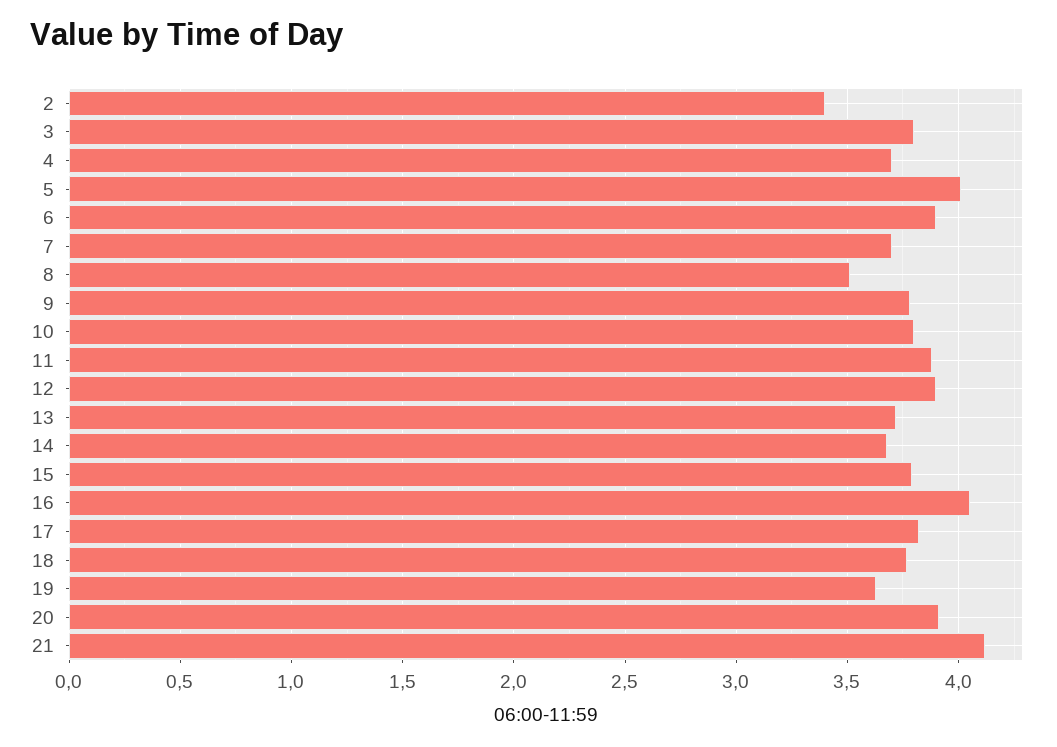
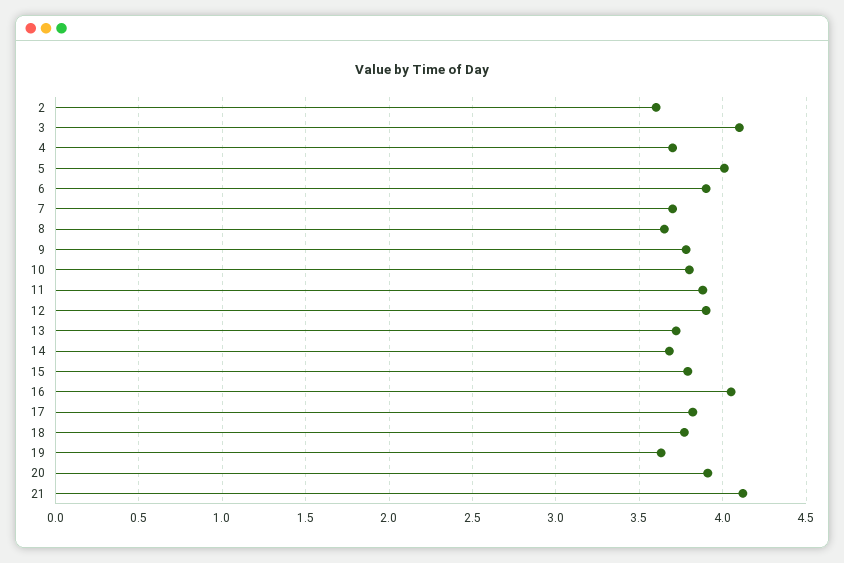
  {
-   "2": 3.4,
+   "2": 3.6,
-   "3": 3.8,
+   "3": 4.1,
    "4": 3.7,
    "5": 4,
    "6": 3.9,
    "7": 3.7,
-   "8": 3.5,
+   "8": 3.65,
    "9": 3.8,
    "10": 3.8,
    "11": 3.9,
    "12": 3.9,
    "13": 3.7,
    "14": 3.7,
    "15": 3.8,
    "16": 4.05,
    "17": 3.8,
    "18": 3.75,
    "19": 3.65,
    "20": 3.9,
    "21": 4.1
  }

